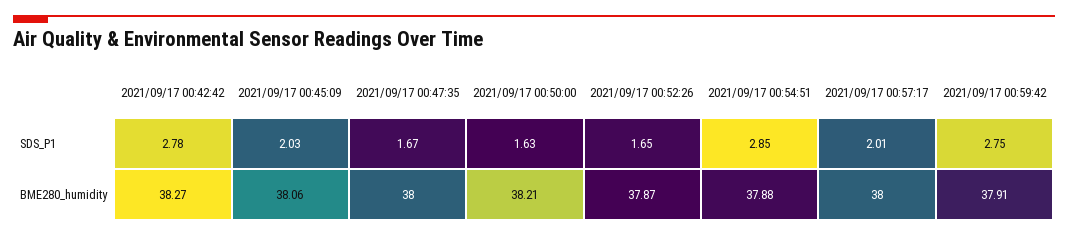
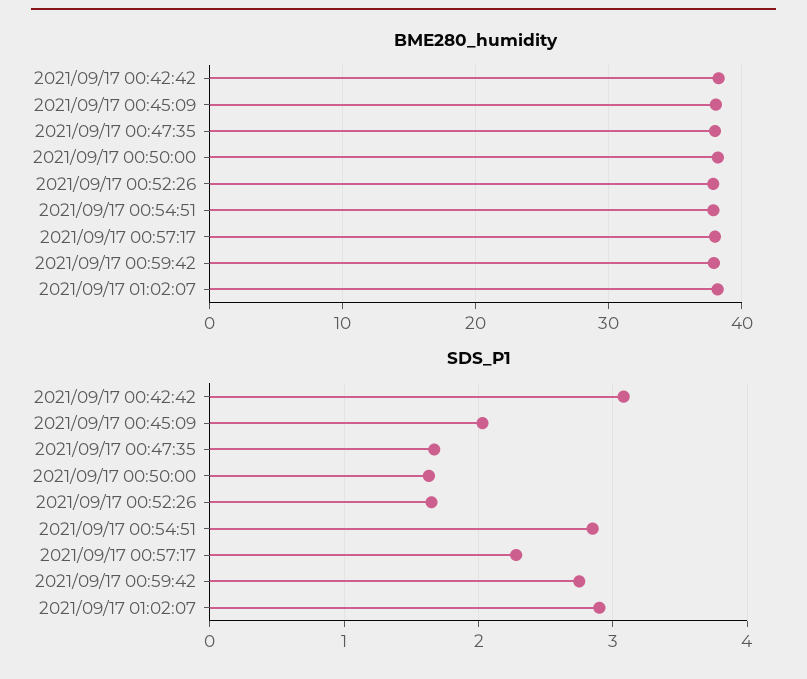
  {
    "SDS_P1": {
-     "2021/09/17 00:42:42": 2.78,
+     "2021/09/17 00:42:42": 3.1,
      "2021/09/17 00:45:09": 2.03,
      "2021/09/17 00:47:35": 1.67,
      "2021/09/17 00:50:00": 1.63,
      "2021/09/17 00:52:26": 1.65,
      "2021/09/17 00:54:51": 2.85,
-     "2021/09/17 00:57:17": 2.01,
+     "2021/09/17 00:57:17": 2.3,
-     "2021/09/17 00:59:42": 2.75
+     "2021/09/17 00:59:42": 2.75,
+     "2021/09/17 01:02:07": 2.9
    },
    "BME280_humidity": {
      "2021/09/17 00:42:42": 38.27,
      "2021/09/17 00:45:09": 38.06,
      "2021/09/17 00:47:35": 38,
      "2021/09/17 00:50:00": 38.21,
      "2021/09/17 00:52:26": 37.87,
      "2021/09/17 00:54:51": 37.88,
      "2021/09/17 00:57:17": 38,
-     "2021/09/17 00:59:42": 37.91
+     "2021/09/17 00:59:42": 37.91,
+     "2021/09/17 01:02:07": 38
    }
  }

